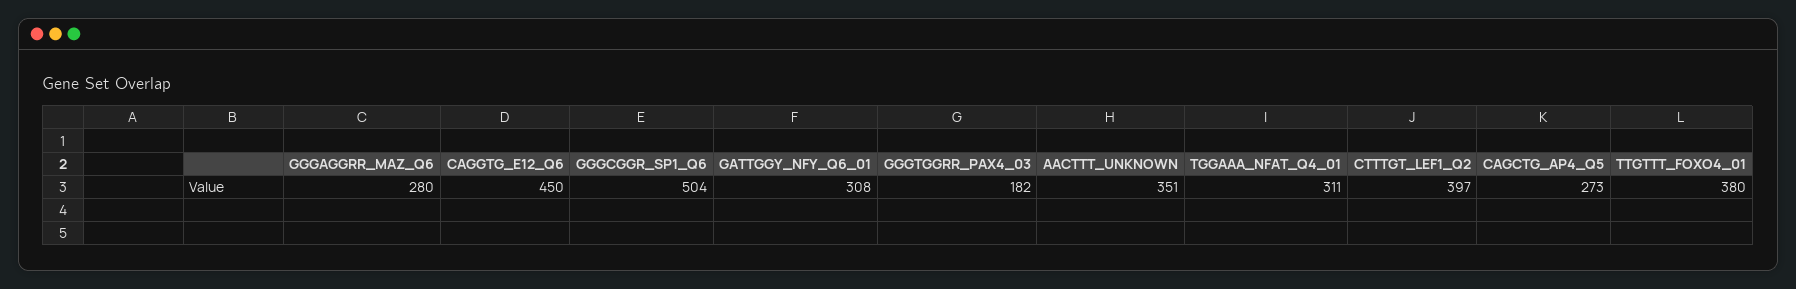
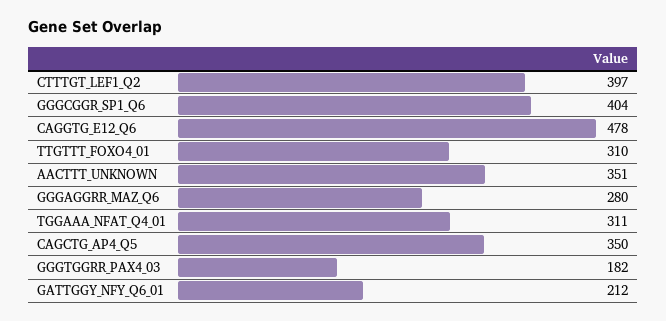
  {
    "GGGAGGRR_MAZ_Q6": 280,
-   "CAGGTG_E12_Q6": 450,
+   "CAGGTG_E12_Q6": 478,
-   "GGGCGGR_SP1_Q6": 504,
+   "GGGCGGR_SP1_Q6": 404,
-   "GATTGGY_NFY_Q6_01": 308,
+   "GATTGGY_NFY_Q6_01": 212,
    "GGGTGGRR_PAX4_03": 182,
    "AACTTT_UNKNOWN": 351,
    "TGGAAA_NFAT_Q4_01": 311,
    "CTTTGT_LEF1_Q2": 397,
-   "CAGCTG_AP4_Q5": 273,
+   "CAGCTG_AP4_Q5": 350,
-   "TTGTTT_FOXO4_01": 380
+   "TTGTTT_FOXO4_01": 310
  }

